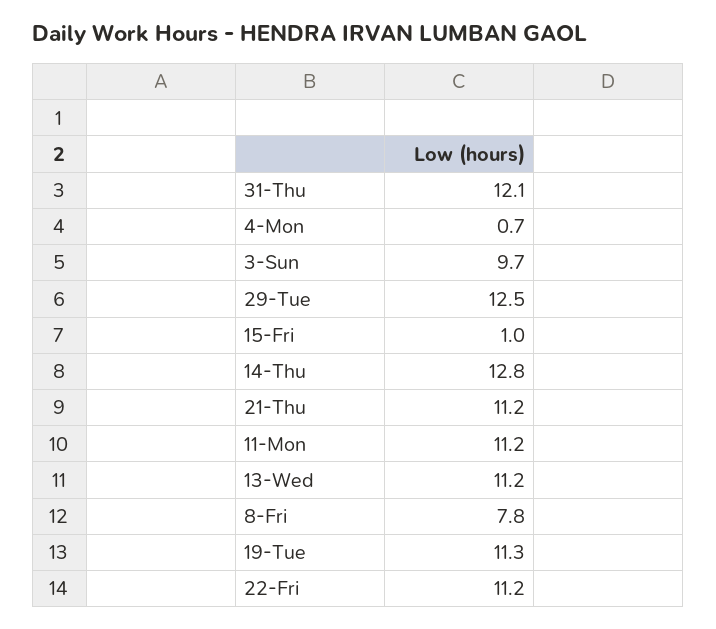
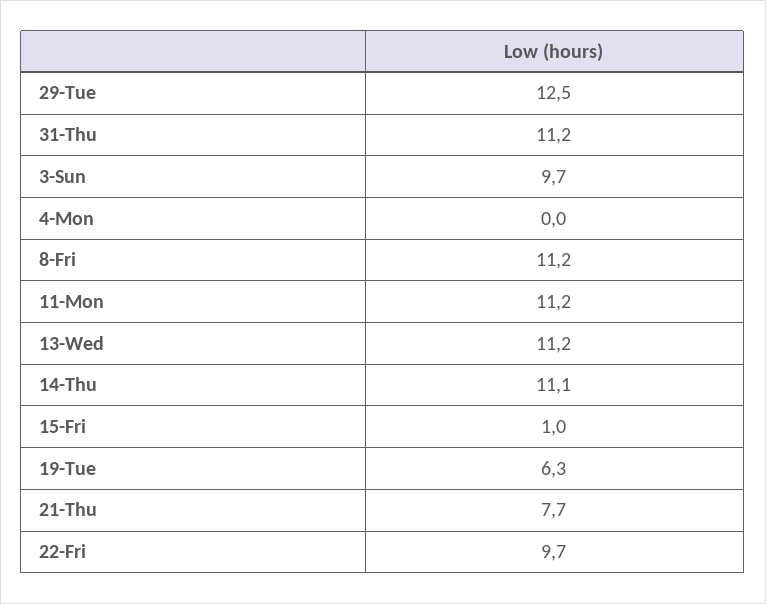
  {
-   "31-Thu": 12.1,
+   "31-Thu": 11.2,
-   "4-Mon": 0.7,
+   "4-Mon": 0,
    "3-Sun": 9.7,
    "29-Tue": 12.5,
    "15-Fri": 1,
-   "14-Thu": 12.8,
+   "14-Thu": 11.1,
-   "21-Thu": 11.2,
+   "21-Thu": 7.7,
    "11-Mon": 11.2,
    "13-Wed": 11.2,
-   "8-Fri": 7.8,
+   "8-Fri": 11.2,
-   "19-Tue": 11.3,
+   "19-Tue": 6.3,
-   "22-Fri": 11.2
+   "22-Fri": 9.7
  }

